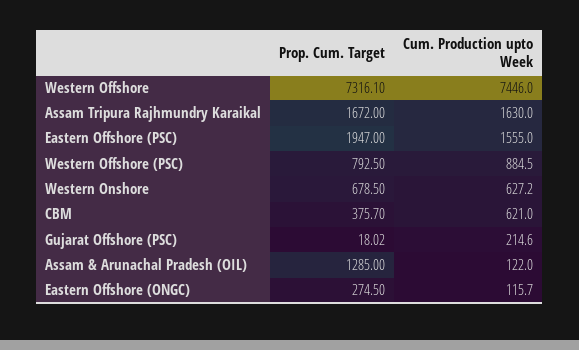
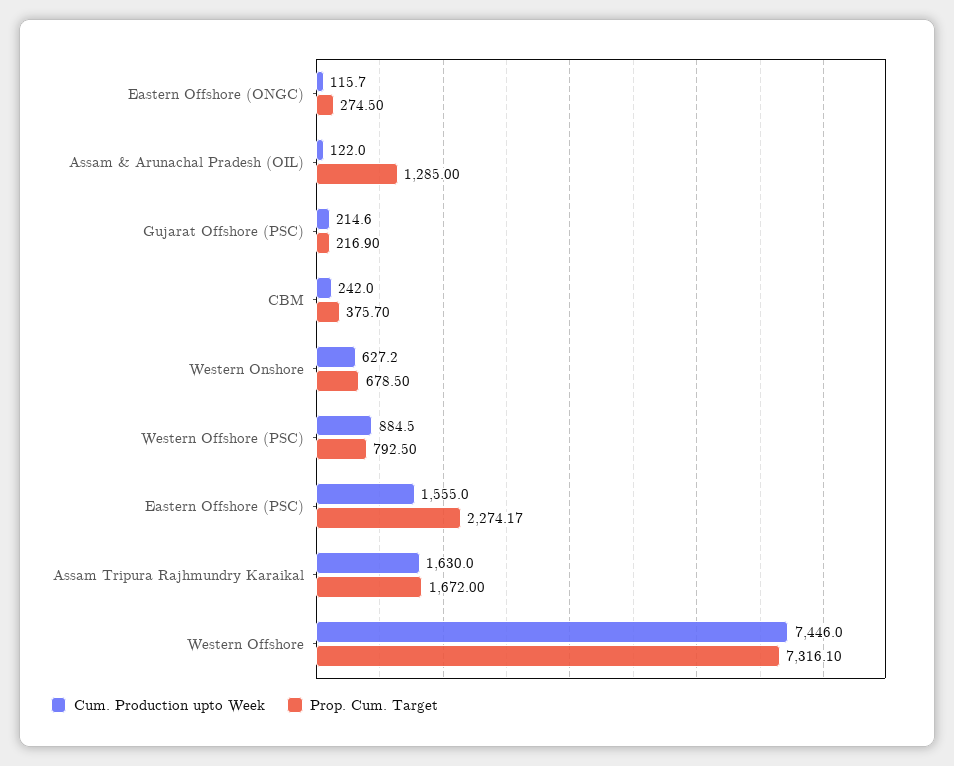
  {
    "Prop. Cum. Target": {
      "Western Offshore": 7316.1,
      "Assam Tripura Rajhmundry Karaikal": 1672,
-     "Eastern Offshore (PSC)": 1947,
+     "Eastern Offshore (PSC)": 2274.17,
      "Western Offshore (PSC)": 792.5,
      "Western Onshore": 678.5,
      "CBM": 375.7,
-     "Gujarat Offshore (PSC)": 18.02,
+     "Gujarat Offshore (PSC)": 216.9,
      "Assam & Arunachal Pradesh (OIL)": 1285,
      "Eastern Offshore (ONGC)": 274.5
    },
    "Cum. Production upto Week": {
      "Western Offshore": 7446,
      "Assam Tripura Rajhmundry Karaikal": 1630,
      "Eastern Offshore (PSC)": 1555,
      "Western Offshore (PSC)": 884.5,
      "Western Onshore": 627.2,
-     "CBM": 621,
+     "CBM": 242,
      "Gujarat Offshore (PSC)": 214.6,
      "Assam & Arunachal Pradesh (OIL)": 122,
      "Eastern Offshore (ONGC)": 115.7
    }
  }

